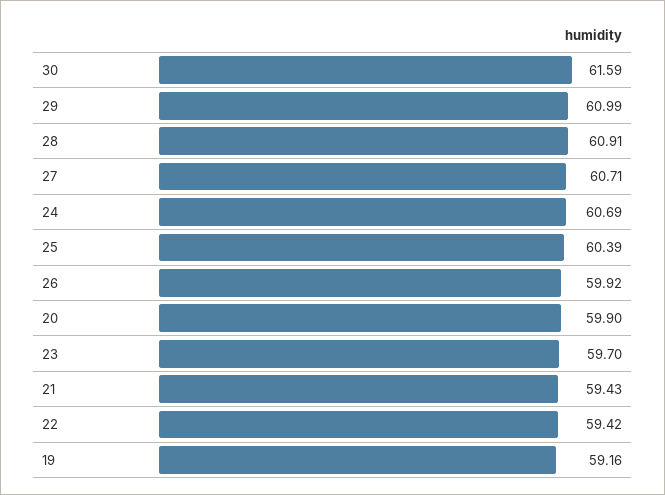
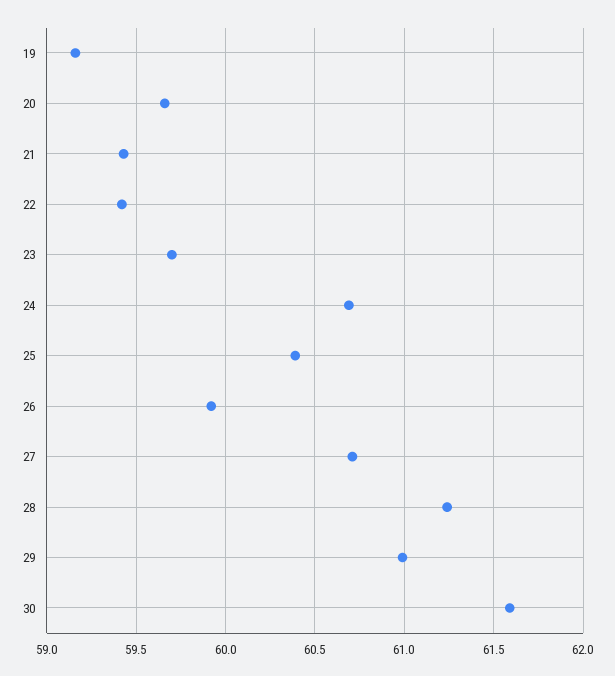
  {
    "30": 61.59,
    "29": 60.99,
-   "28": 60.91,
+   "28": 61.25,
    "27": 60.71,
    "24": 60.69,
    "25": 60.39,
    "26": 59.92,
-   "20": 59.9,
+   "20": 59.65,
    "23": 59.7,
    "21": 59.43,
    "22": 59.42,
    "19": 59.16
  }

